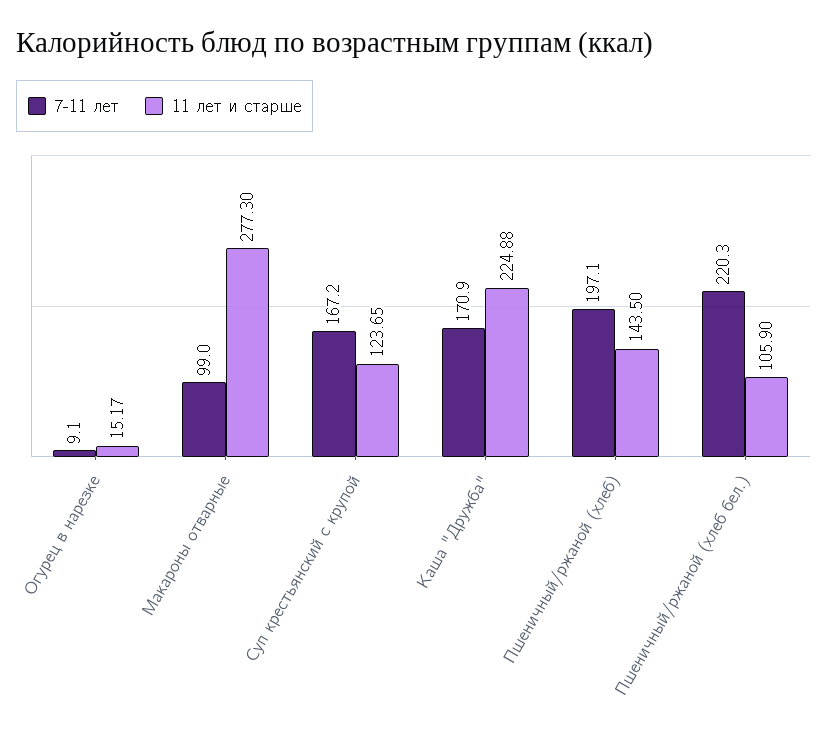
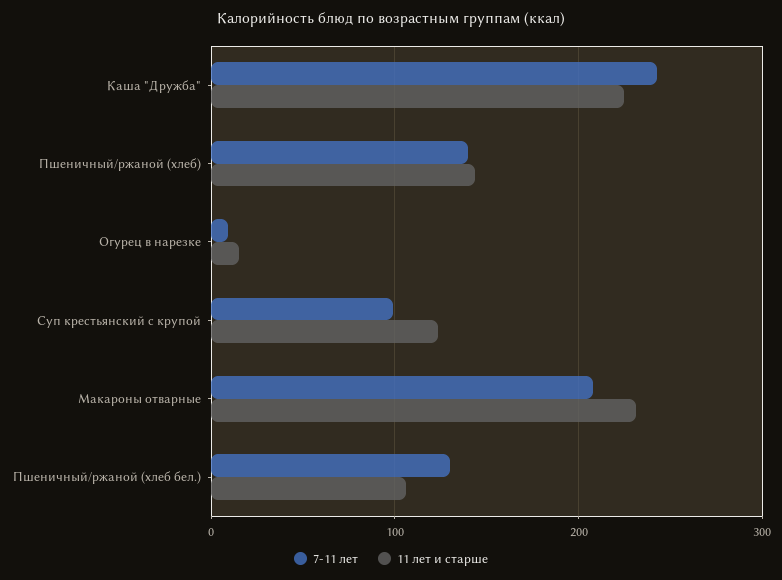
  {
    "7-11 лет": {
      "Огурец в нарезке": 9.1,
-     "Макароны отварные": 99,
+     "Макароны отварные": 210,
-     "Суп крестьянский с крупой": 167.2,
+     "Суп крестьянский с крупой": 100,
-     "Каша \"Дружба\"": 170.9,
+     "Каша \"Дружба\"": 240,
-     "Пшеничный/ржаной (хлеб)": 197.1,
+     "Пшеничный/ржаной (хлеб)": 140,
-     "Пшеничный/ржаной (хлеб бел.)": 220.3
+     "Пшеничный/ржаной (хлеб бел.)": 130
    },
    "11 лет и старше": {
      "Огурец в нарезке": 15.17,
-     "Макароны отварные": 277.3,
+     "Макароны отварные": 230,
      "Суп крестьянский с крупой": 123.65,
      "Каша \"Дружба\"": 224.88,
      "Пшеничный/ржаной (хлеб)": 143.5,
      "Пшеничный/ржаной (хлеб бел.)": 105.9
    }
  }

